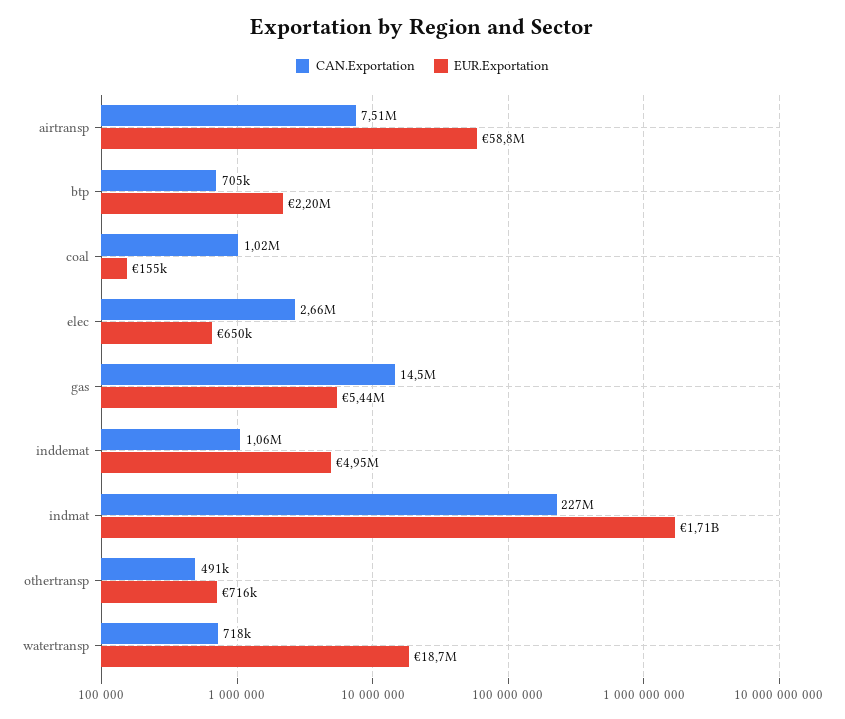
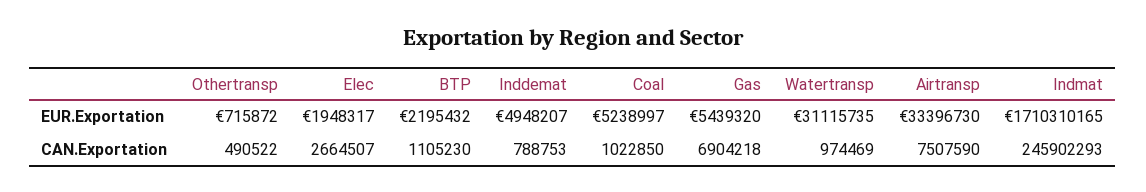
  {
    "CAN.Exportation": {
      "airtransp": 7507590,
-     "btp": 705000,
+     "btp": 1105230,
      "coal": 1022850,
      "elec": 2664507,
-     "gas": 14500000,
+     "gas": 6904218,
-     "inddemat": 1060000,
+     "inddemat": 788753,
-     "indmat": 227000000,
+     "indmat": 245902293,
      "othertransp": 490522,
-     "watertransp": 718000
+     "watertransp": 974469
    },
    "EUR.Exportation": {
-     "airtransp": 58800000,
+     "airtransp": 33396730,
      "btp": 2195432,
-     "coal": 155000,
+     "coal": 5238997,
-     "elec": 650000,
+     "elec": 1948317,
      "gas": 5439320,
      "inddemat": 4948207,
      "indmat": 1710310165,
      "othertransp": 715872,
-     "watertransp": 18700000
+     "watertransp": 31115735
    }
  }

